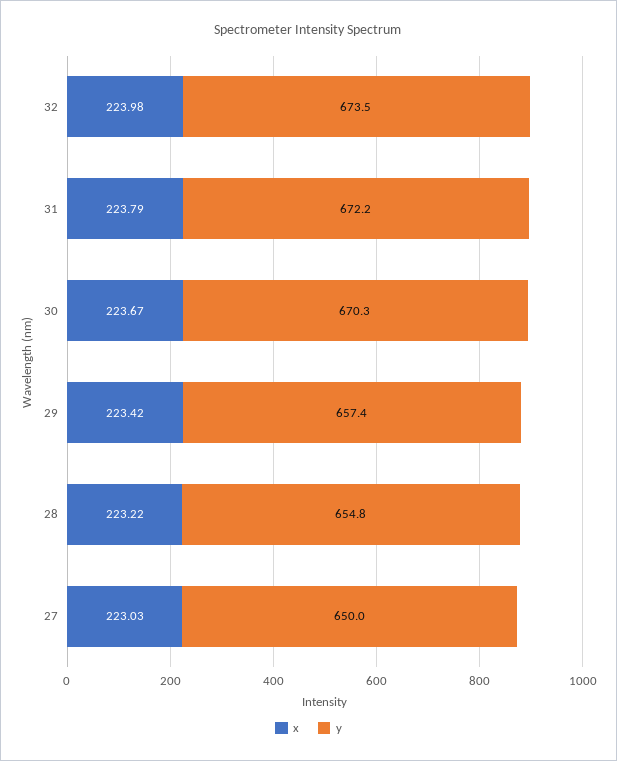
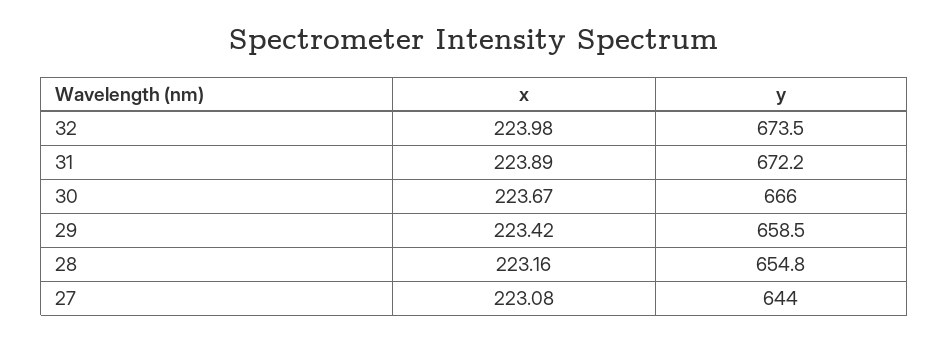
  {
    "x": {
      "32": 223.98,
-     "31": 223.79,
+     "31": 223.89,
      "30": 223.67,
      "29": 223.42,
-     "28": 223.22,
+     "28": 223.16,
-     "27": 223.03
+     "27": 223.08
    },
    "y": {
      "32": 673.5,
      "31": 672.2,
-     "30": 670.3,
+     "30": 666,
-     "29": 657.4,
+     "29": 658.5,
      "28": 654.8,
-     "27": 650
+     "27": 644
    }
  }

